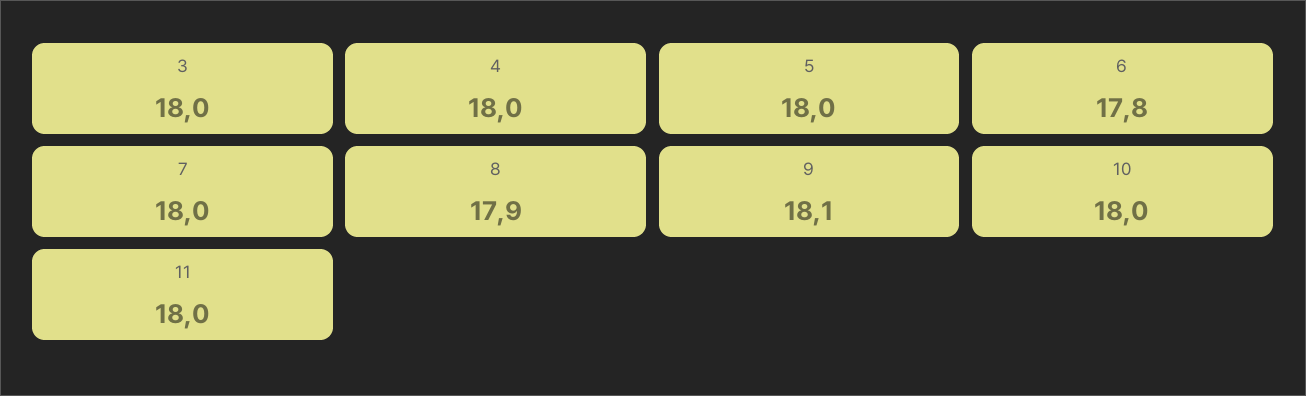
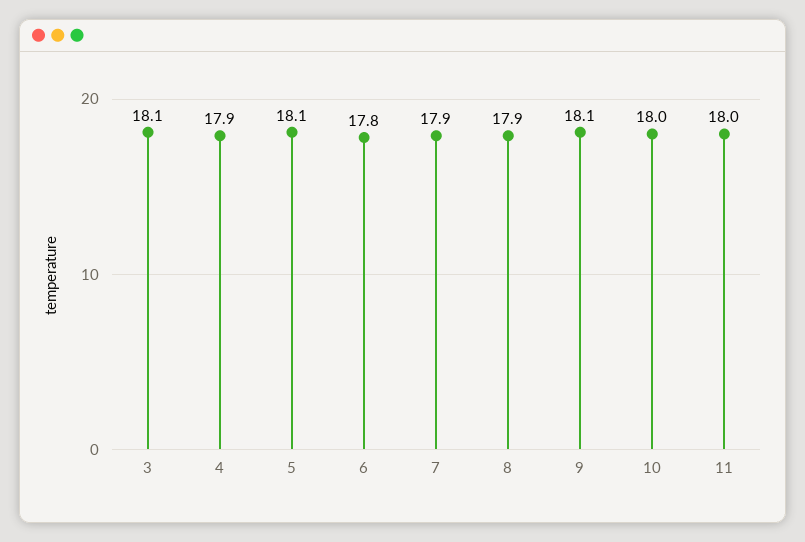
  {
-   "3": 18,
+   "3": 18.1,
-   "4": 18,
+   "4": 17.9,
-   "5": 18,
+   "5": 18.1,
    "6": 17.8,
-   "7": 18,
+   "7": 17.9,
    "8": 17.9,
    "9": 18.1,
    "10": 18,
    "11": 18
  }

